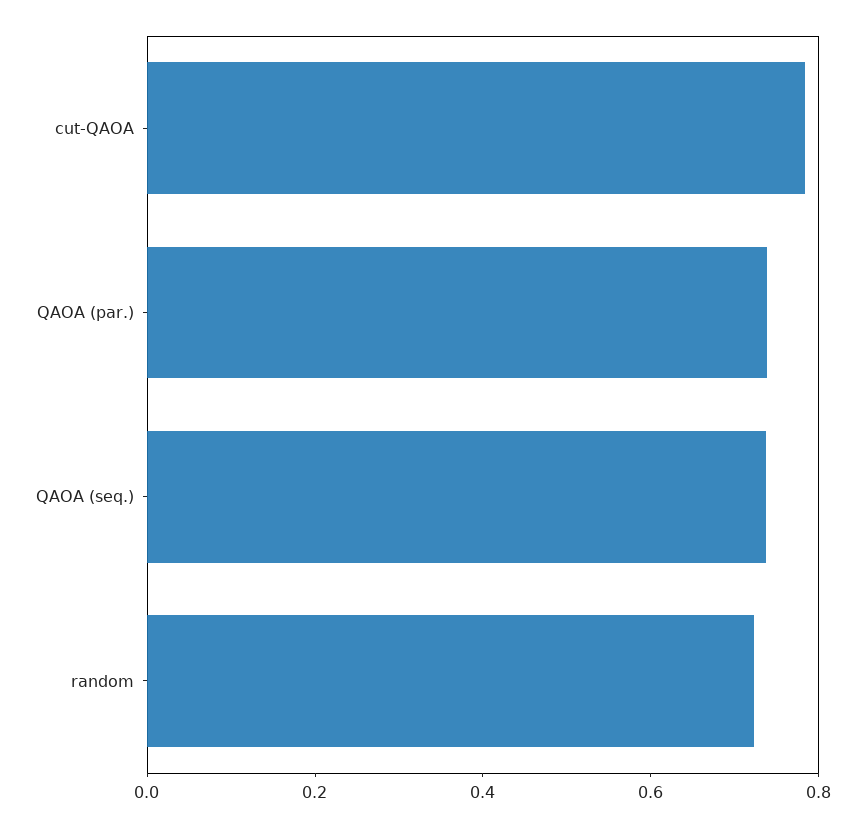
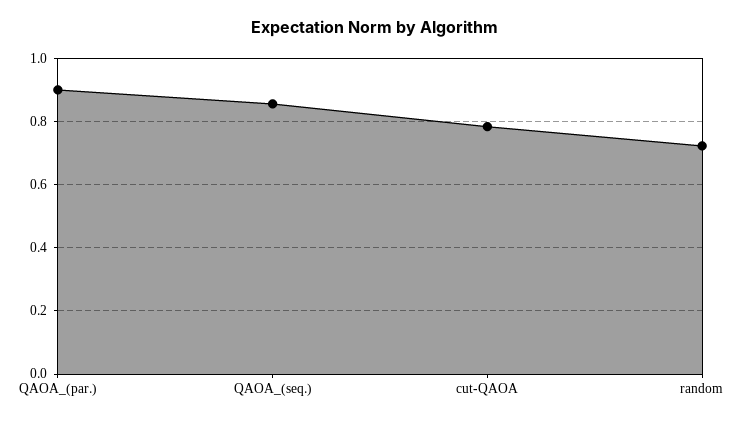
  {
    "cut-QAOA": 0.78,
-   "QAOA (par.)": 0.75,
+   "QAOA (par.)": 0.9,
-   "QAOA (seq.)": 0.75,
+   "QAOA (seq.)": 0.86,
    "random": 0.72
  }

